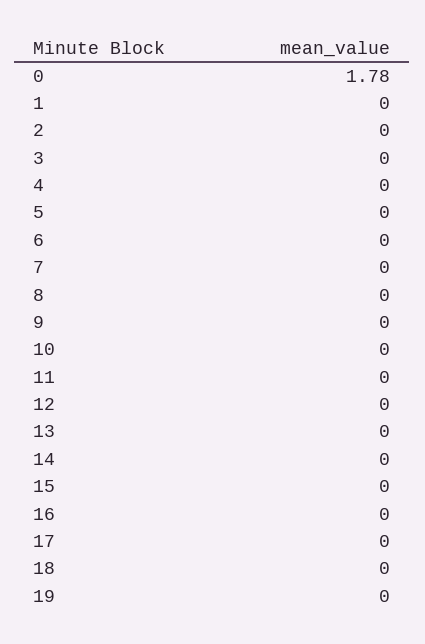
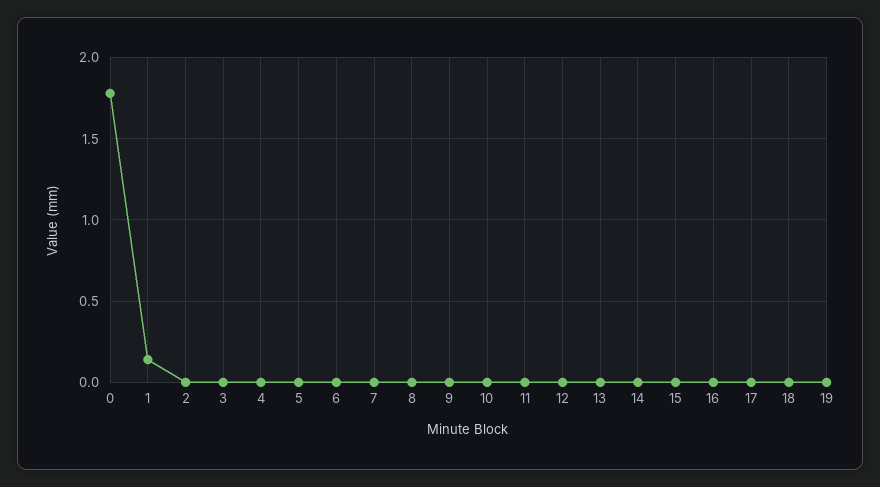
  {
    "0": 1.78,
-   "1": 0,
+   "1": 0.15,
    "2": 0,
    "3": 0,
    "4": 0,
    "5": 0,
    "6": 0,
    "7": 0,
    "8": 0,
    "9": 0,
    "10": 0,
    "11": 0,
    "12": 0,
    "13": 0,
    "14": 0,
    "15": 0,
    "16": 0,
    "17": 0,
    "18": 0,
    "19": 0
  }

